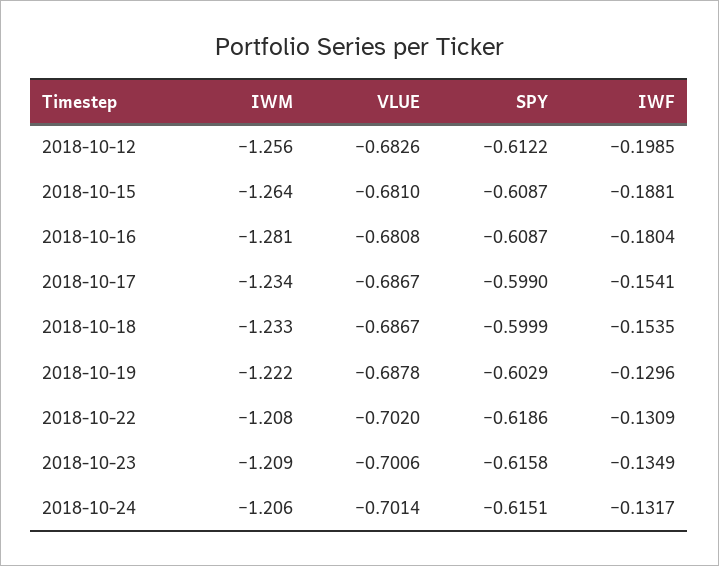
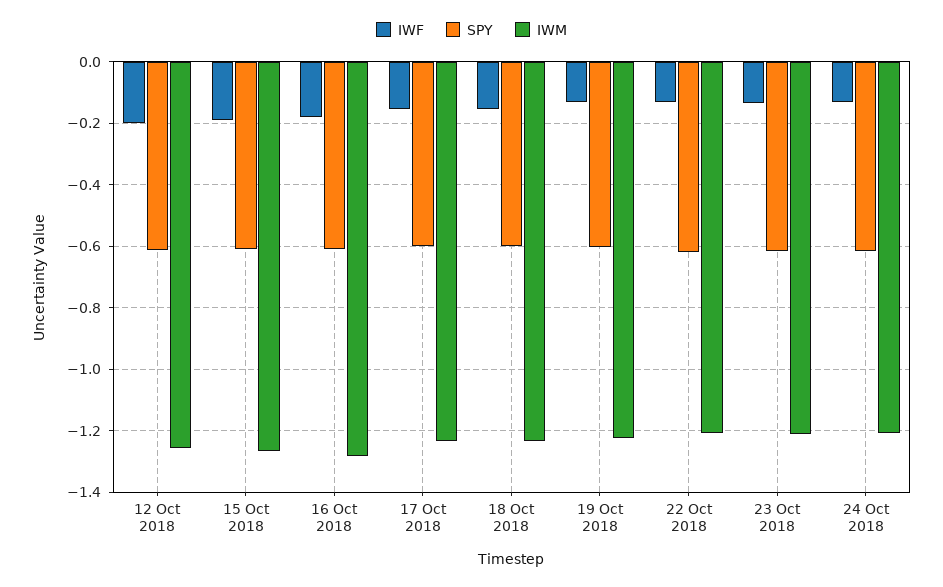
  {
    "IWM": {
      "2018-10-12": -1.256,
      "2018-10-15": -1.264,
      "2018-10-16": -1.281,
      "2018-10-17": -1.234,
      "2018-10-18": -1.233,
      "2018-10-19": -1.222,
      "2018-10-22": -1.208,
      "2018-10-23": -1.209,
      "2018-10-24": -1.206
    },
-   "VLUE": {
-     "2018-10-12": -0.6826,
-     "2018-10-15": -0.681,
-     "2018-10-16": -0.6808,
-     "2018-10-17": -0.6867,
-     "2018-10-18": -0.6867,
-     "2018-10-19": -0.6878,
-     "2018-10-22": -0.702,
-     "2018-10-23": -0.7006,
-     "2018-10-24": -0.7014
-   },
    "SPY": {
      "2018-10-12": -0.6122,
      "2018-10-15": -0.6087,
      "2018-10-16": -0.6087,
      "2018-10-17": -0.599,
      "2018-10-18": -0.5999,
      "2018-10-19": -0.6029,
      "2018-10-22": -0.6186,
      "2018-10-23": -0.6158,
      "2018-10-24": -0.6151
    },
    "IWF": {
      "2018-10-12": -0.1985,
      "2018-10-15": -0.1881,
      "2018-10-16": -0.1804,
      "2018-10-17": -0.1541,
      "2018-10-18": -0.1535,
      "2018-10-19": -0.1296,
      "2018-10-22": -0.1309,
      "2018-10-23": -0.1349,
      "2018-10-24": -0.1317
    }
  }

